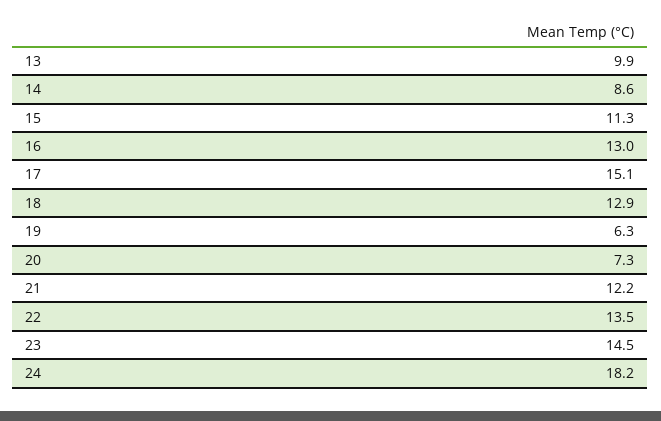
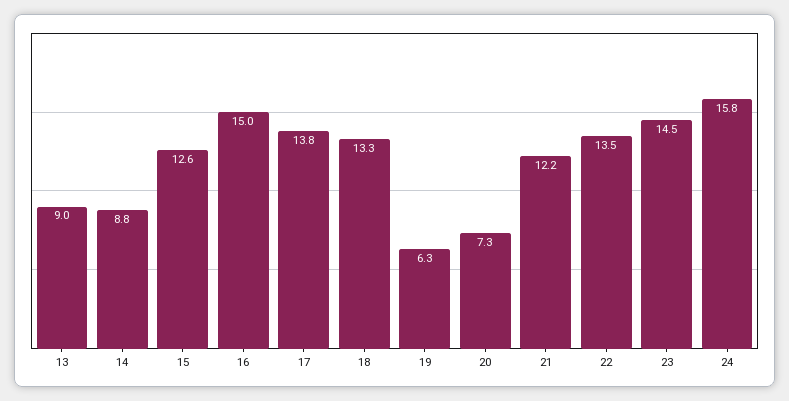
  {
-   "13": 9.9,
+   "13": 9,
-   "14": 8.6,
+   "14": 8.8,
-   "15": 11.3,
+   "15": 12.6,
-   "16": 13,
+   "16": 15,
-   "17": 15.1,
+   "17": 13.8,
-   "18": 12.9,
+   "18": 13.3,
    "19": 6.3,
    "20": 7.3,
    "21": 12.2,
    "22": 13.5,
    "23": 14.5,
-   "24": 18.2
+   "24": 15.8
  }

